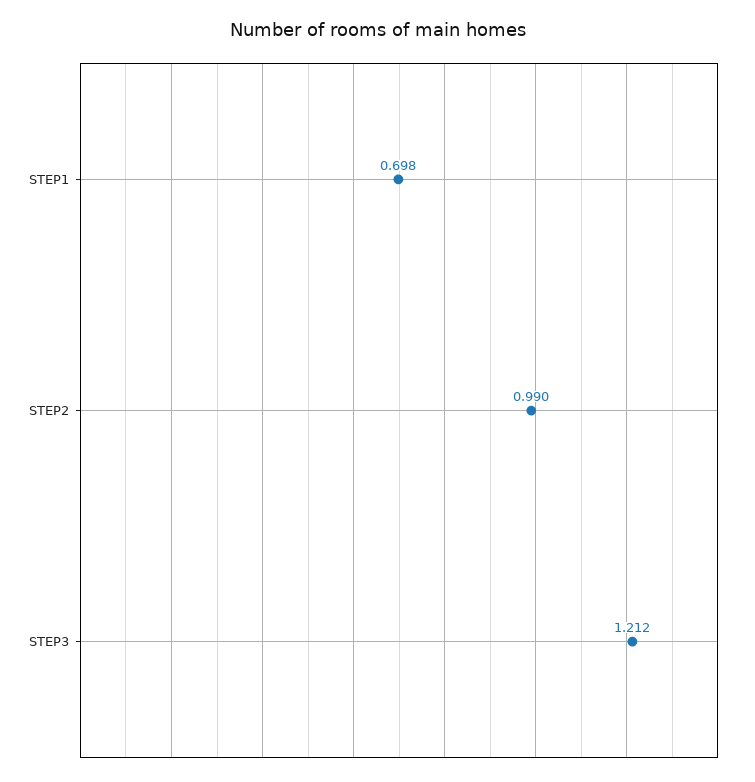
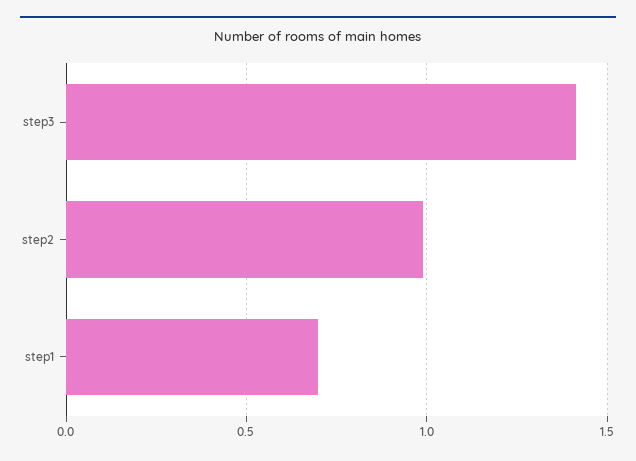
  {
    "STEP1": 0.698,
    "STEP2": 0.99,
-   "STEP3": 1.212
+   "STEP3": 1.4
  }

